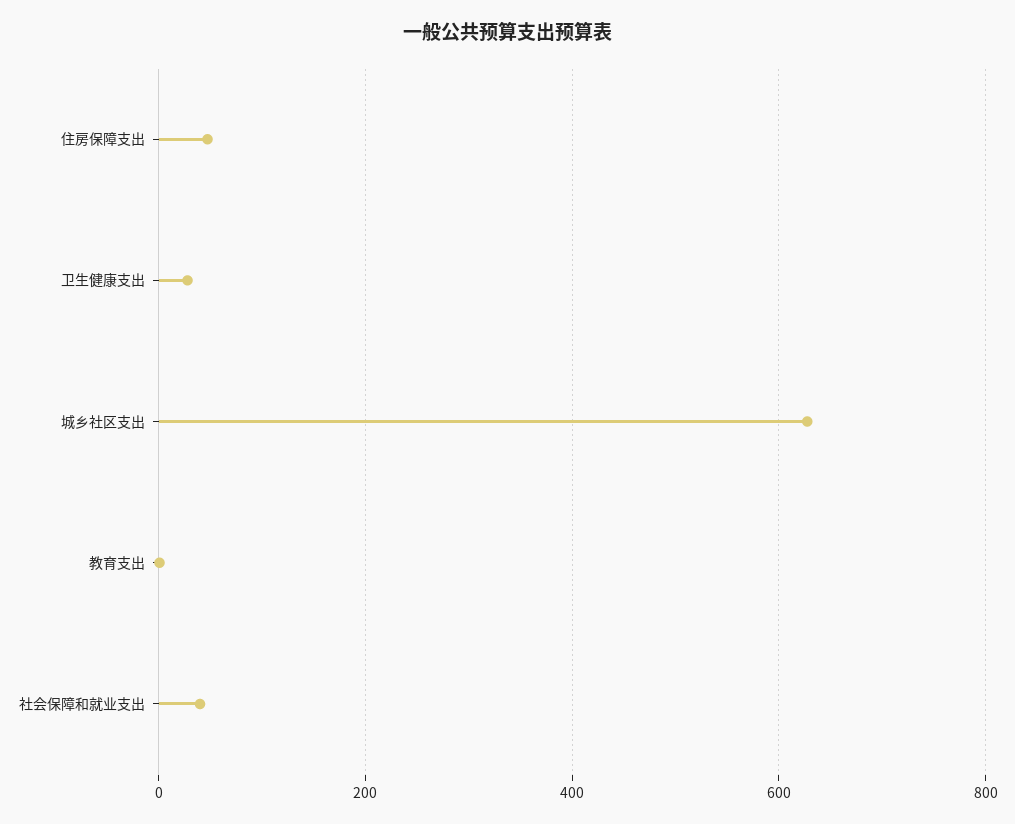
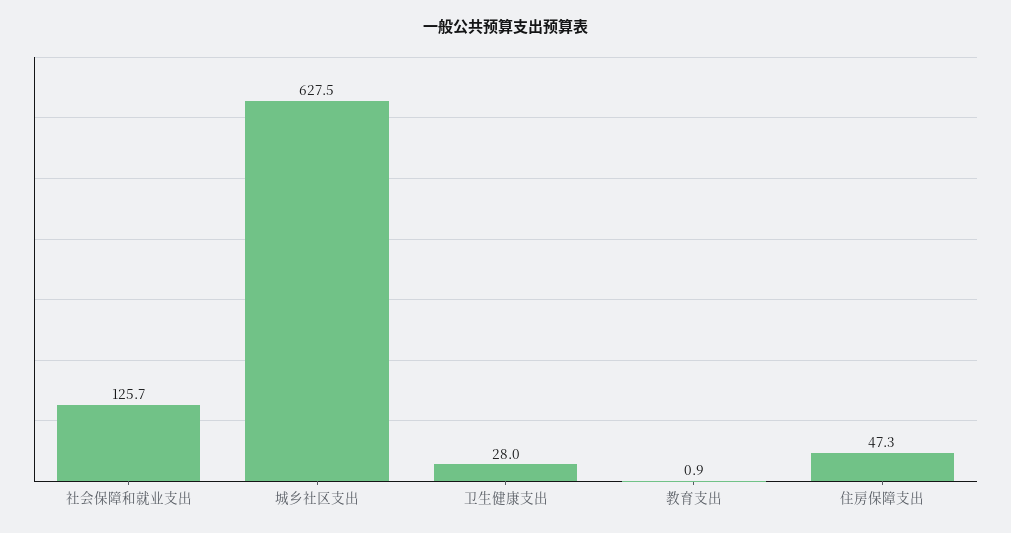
  {
    "住房保障支出": 47.3,
    "卫生健康支出": 28,
    "城乡社区支出": 627.5,
    "教育支出": 0.9,
-   "社会保障和就业支出": 40
+   "社会保障和就业支出": 125.7
  }

